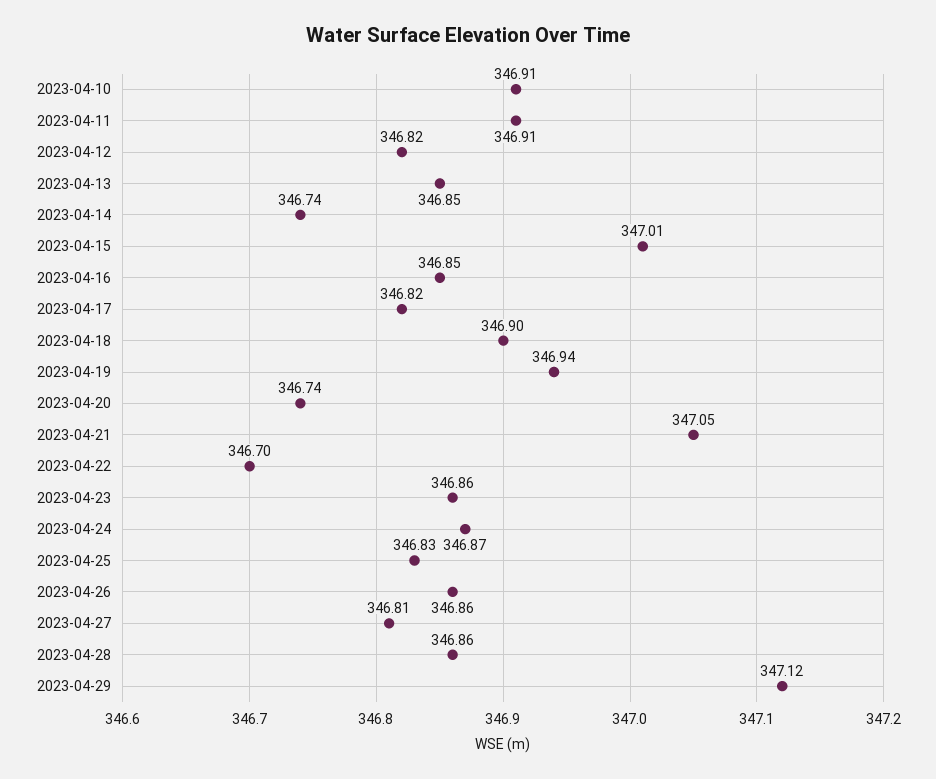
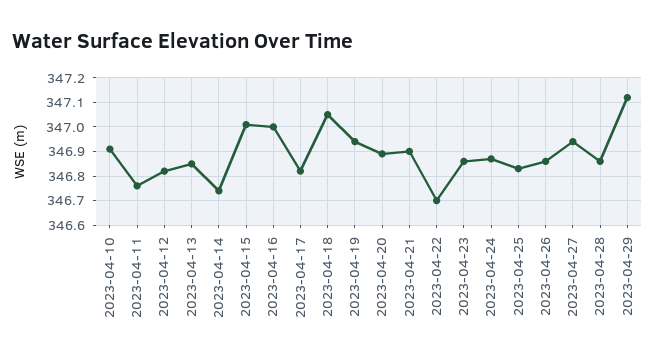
  {
    "2023-04-10": 346.91,
-   "2023-04-11": 346.91,
+   "2023-04-11": 346.75,
    "2023-04-12": 346.82,
    "2023-04-13": 346.85,
    "2023-04-14": 346.74,
    "2023-04-15": 347.01,
-   "2023-04-16": 346.85,
+   "2023-04-16": 347,
    "2023-04-17": 346.82,
-   "2023-04-18": 346.9,
+   "2023-04-18": 347.05,
    "2023-04-19": 346.94,
-   "2023-04-20": 346.74,
+   "2023-04-20": 346.9,
-   "2023-04-21": 347.05,
+   "2023-04-21": 346.9,
    "2023-04-22": 346.7,
    "2023-04-23": 346.86,
    "2023-04-24": 346.87,
    "2023-04-25": 346.83,
    "2023-04-26": 346.86,
-   "2023-04-27": 346.81,
+   "2023-04-27": 346.95,
    "2023-04-28": 346.86,
    "2023-04-29": 347.12
  }

